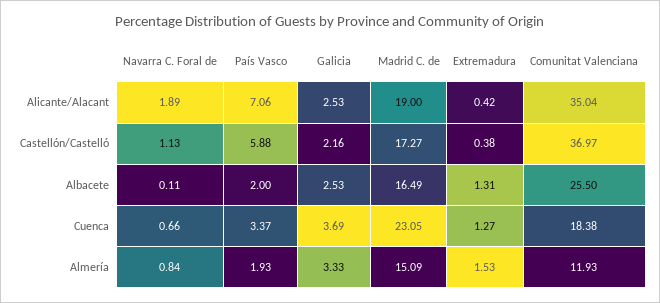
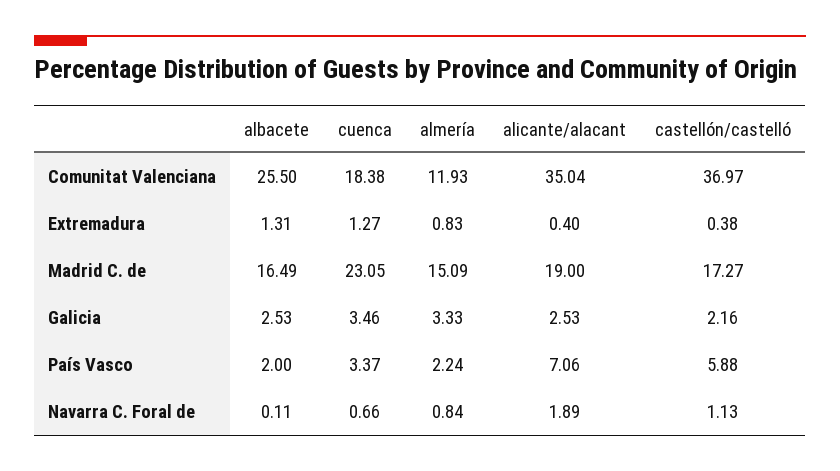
  {
    "Navarra C. Foral de": {
      "Alicante/Alacant": 1.89,
      "Castellón/Castelló": 1.13,
      "Albacete": 0.11,
      "Cuenca": 0.66,
      "Almería": 0.84
    },
    "País Vasco": {
      "Alicante/Alacant": 7.06,
      "Castellón/Castelló": 5.88,
      "Albacete": 2,
      "Cuenca": 3.37,
-     "Almería": 1.93
+     "Almería": 2.24
    },
    "Galicia": {
      "Alicante/Alacant": 2.53,
      "Castellón/Castelló": 2.16,
      "Albacete": 2.53,
-     "Cuenca": 3.69,
+     "Cuenca": 3.46,
      "Almería": 3.33
    },
    "Madrid C. de": {
      "Alicante/Alacant": 19,
      "Castellón/Castelló": 17.27,
      "Albacete": 16.49,
      "Cuenca": 23.05,
      "Almería": 15.09
    },
    "Extremadura": {
-     "Alicante/Alacant": 0.42,
+     "Alicante/Alacant": 0.4,
      "Castellón/Castelló": 0.38,
      "Albacete": 1.31,
      "Cuenca": 1.27,
-     "Almería": 1.53
+     "Almería": 0.83
    },
    "Comunitat Valenciana": {
      "Alicante/Alacant": 35.04,
      "Castellón/Castelló": 36.97,
      "Albacete": 25.5,
      "Cuenca": 18.38,
      "Almería": 11.93
    }
  }

